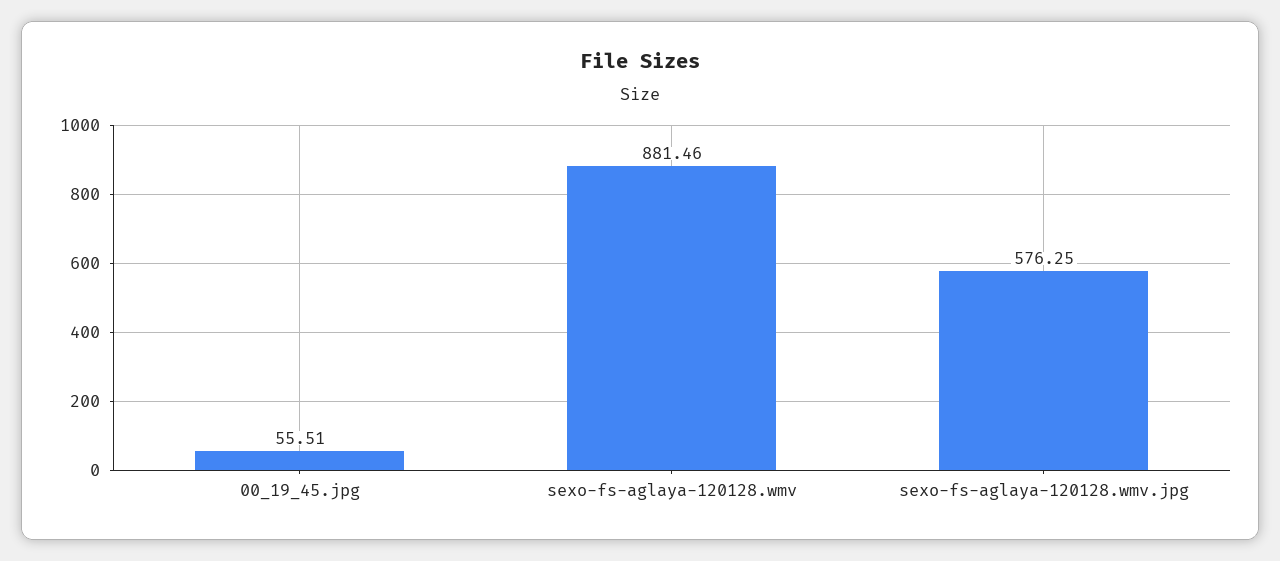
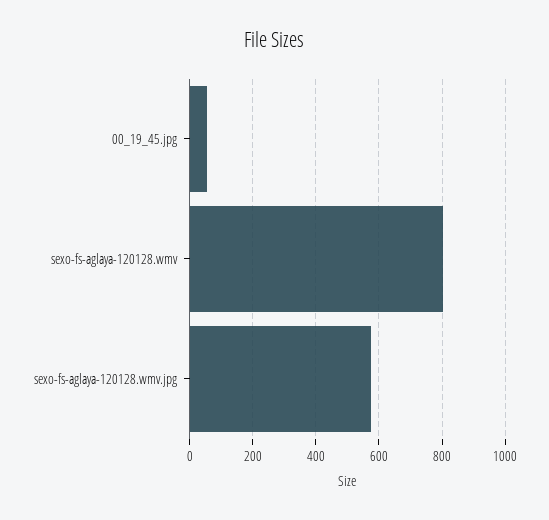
  {
    "00_19_45.jpg": 55.51,
-   "sexo-fs-aglaya-120128.wmv": 881.46,
+   "sexo-fs-aglaya-120128.wmv": 800,
    "sexo-fs-aglaya-120128.wmv.jpg": 576.25
  }

